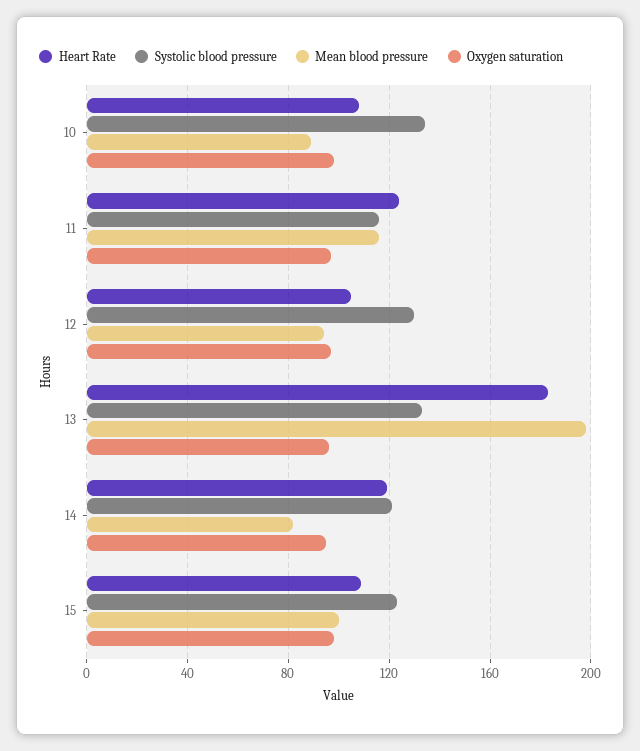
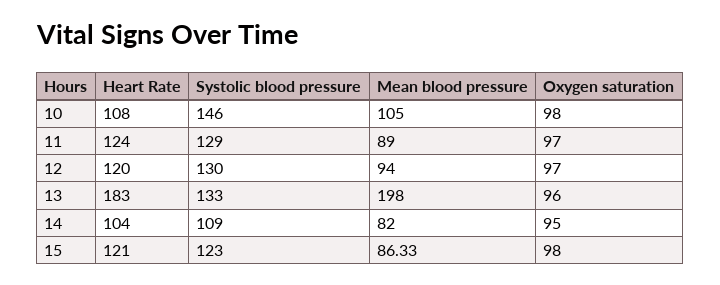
  {
    "Heart Rate": {
      "10": 108,
      "11": 124,
-     "12": 105,
+     "12": 120,
      "13": 183,
-     "14": 120,
+     "14": 104,
-     "15": 110
+     "15": 121
    },
    "Systolic blood pressure": {
-     "10": 135,
+     "10": 146,
-     "11": 115,
+     "11": 129,
      "12": 130,
      "13": 133,
-     "14": 120,
+     "14": 109,
      "15": 123
    },
    "Mean blood pressure": {
-     "10": 90,
+     "10": 105,
-     "11": 115,
+     "11": 89,
      "12": 94,
      "13": 198,
      "14": 82,
-     "15": 100
+     "15": 86.33
    },
    "Oxygen saturation": {
      "10": 98,
      "11": 97,
      "12": 97,
      "13": 96,
      "14": 95,
      "15": 98
    }
  }

